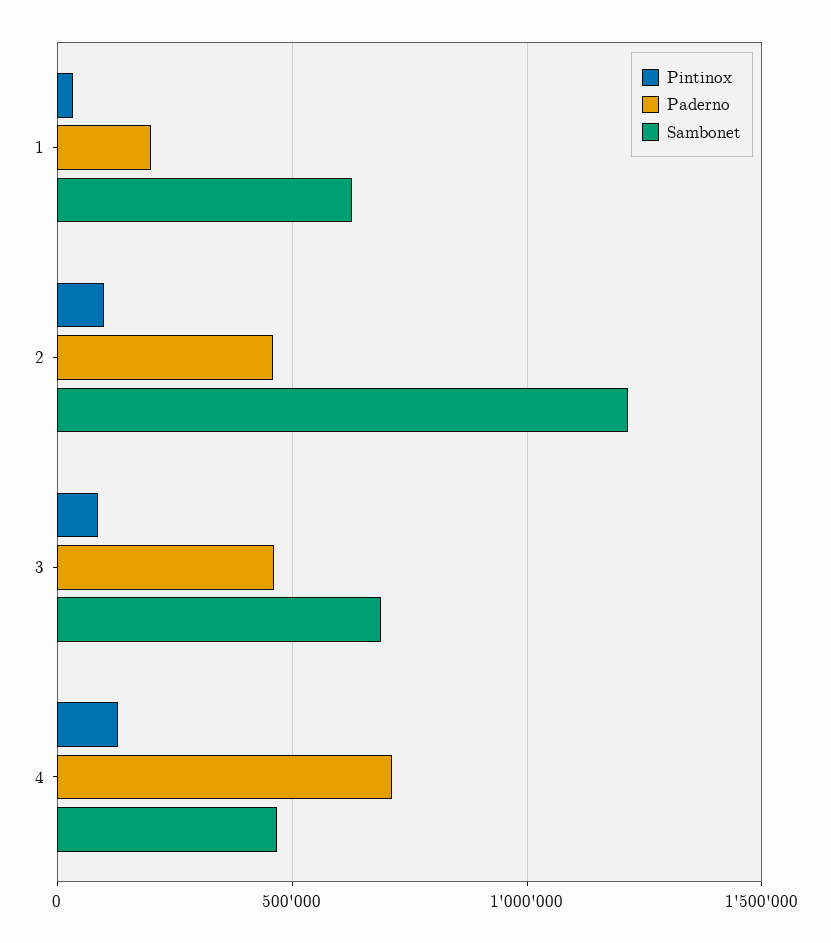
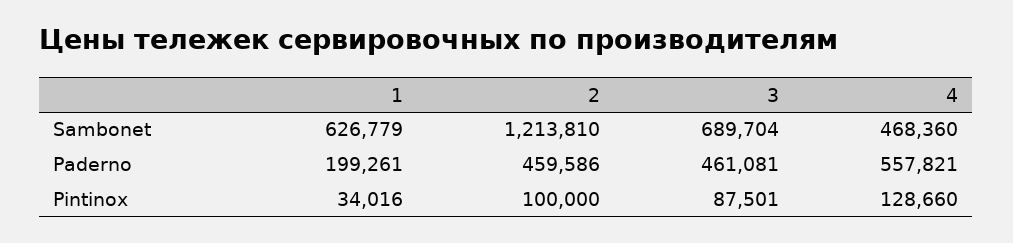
  {
    "Pintinox": {
      "1": 34016,
      "2": 100000,
      "3": 87501,
      "4": 128660
    },
    "Paderno": {
      "1": 199261,
      "2": 459586,
      "3": 461081,
-     "4": 700000
+     "4": 557821
    },
    "Sambonet": {
      "1": 626779,
      "2": 1213810,
      "3": 689704,
      "4": 468360
    }
  }

